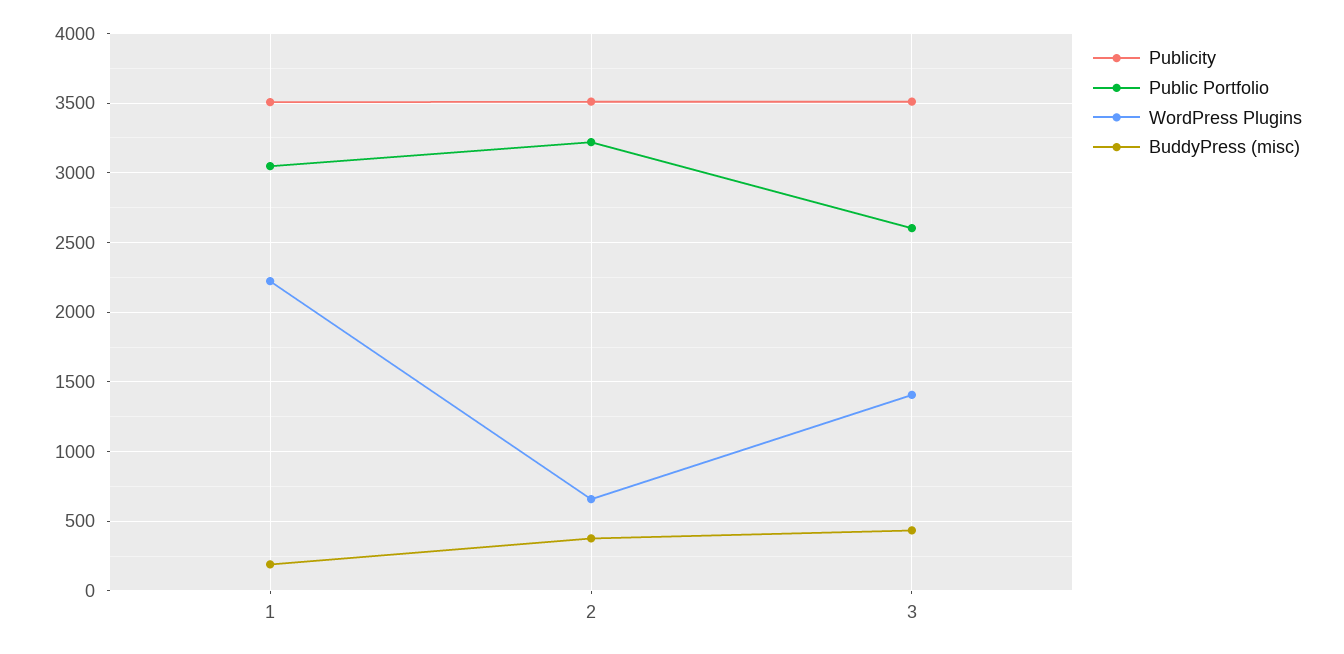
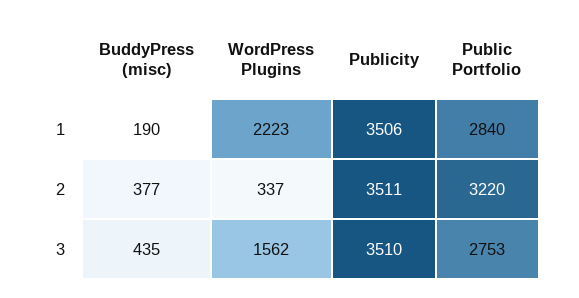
  {
    "Publicity": {
      "1": 3506,
      "2": 3511,
      "3": 3510
    },
    "Public Portfolio": {
-     "1": 3050,
+     "1": 2840,
      "2": 3220,
-     "3": 2600
+     "3": 2753
    },
    "WordPress Plugins": {
      "1": 2223,
-     "2": 650,
+     "2": 337,
-     "3": 1400
+     "3": 1562
    },
    "BuddyPress (misc)": {
      "1": 190,
      "2": 377,
      "3": 435
    }
  }

